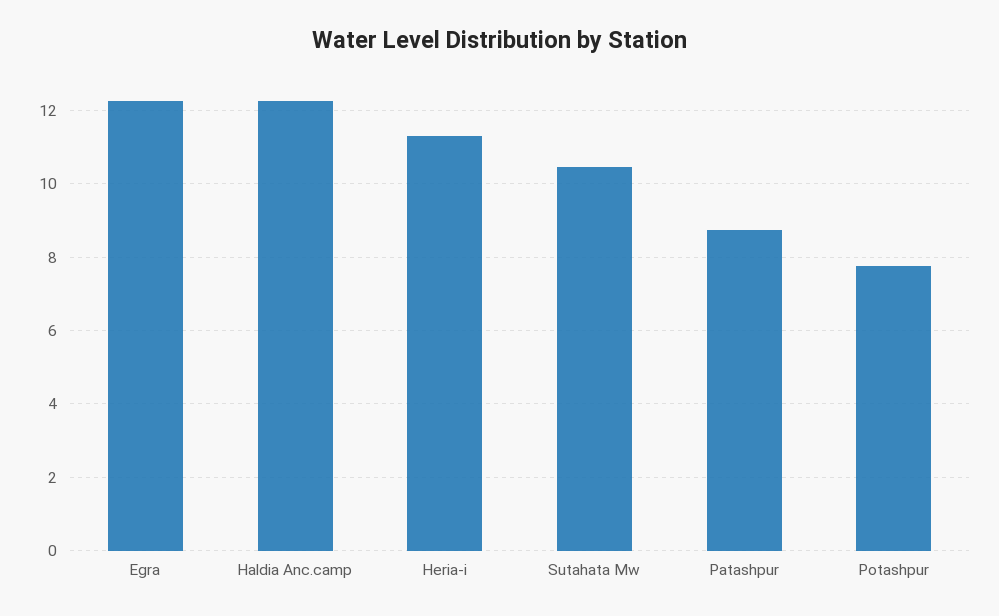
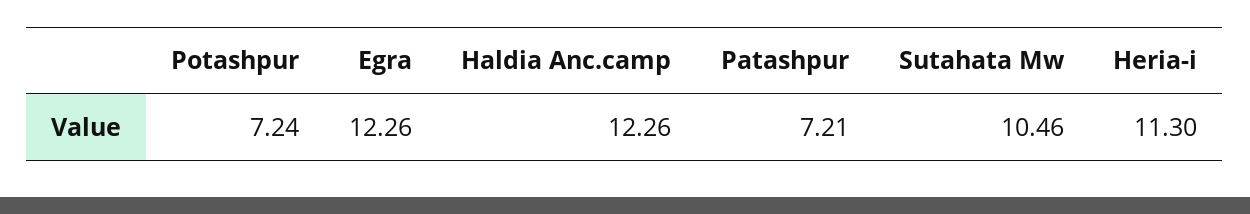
  {
    "Egra": 12.26,
    "Haldia Anc.camp": 12.26,
    "Heria-i": 11.3,
    "Sutahata Mw": 10.46,
-   "Patashpur": 8.8,
+   "Patashpur": 7.21,
-   "Potashpur": 7.8
+   "Potashpur": 7.24
  }

